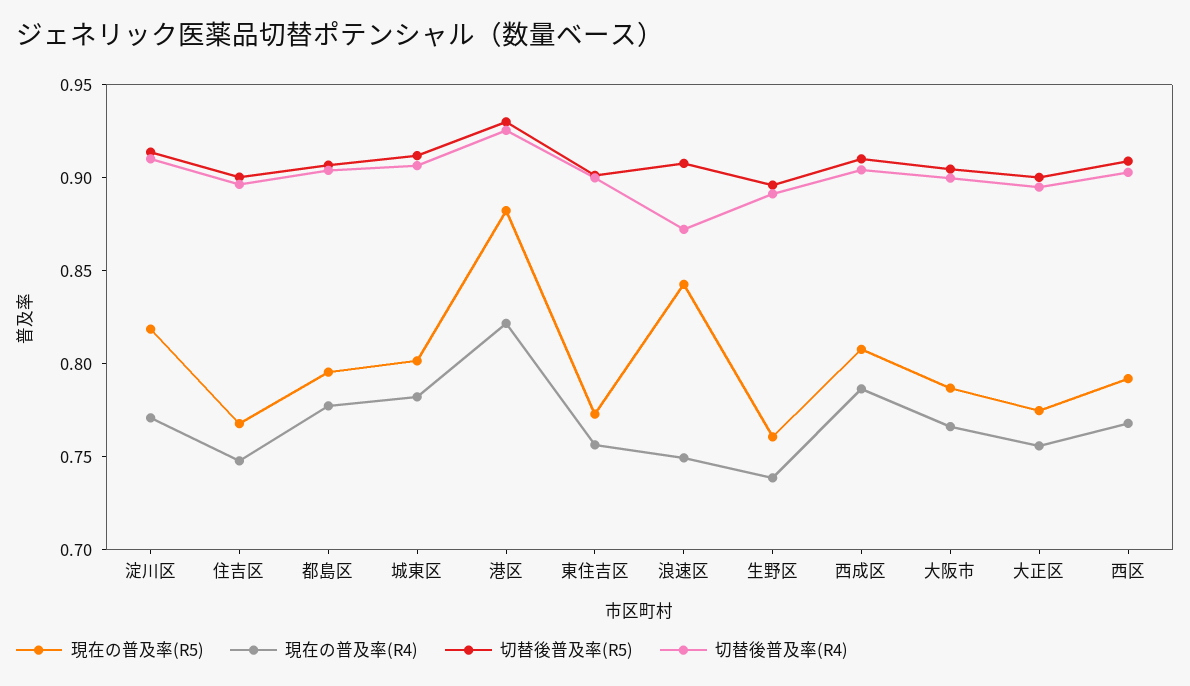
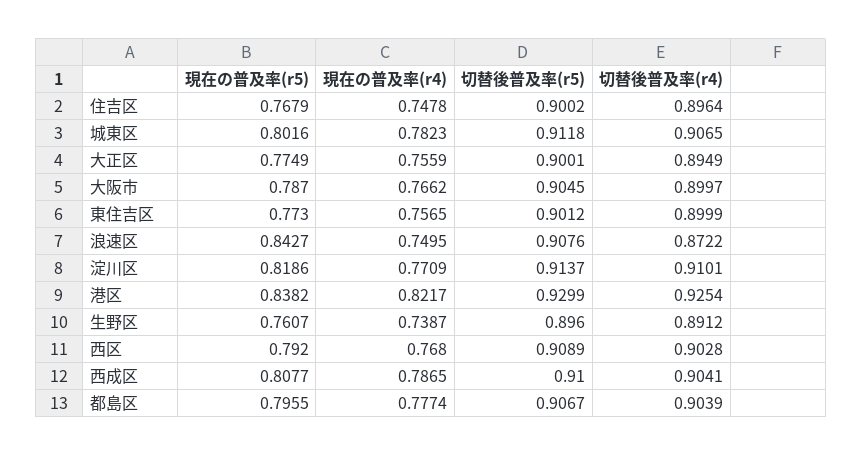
  {
    "現在の普及率(R5)": {
      "淀川区": 0.8186,
      "住吉区": 0.7679,
      "都島区": 0.7955,
      "城東区": 0.8016,
-     "港区": 0.88,
+     "港区": 0.8382,
      "東住吉区": 0.773,
      "浪速区": 0.8427,
      "生野区": 0.7607,
      "西成区": 0.8077,
      "大阪市": 0.787,
      "大正区": 0.7749,
      "西区": 0.792
    },
    "現在の普及率(R4)": {
      "淀川区": 0.7709,
      "住吉区": 0.7478,
      "都島区": 0.7774,
      "城東区": 0.7823,
      "港区": 0.8217,
      "東住吉区": 0.7565,
      "浪速区": 0.7495,
      "生野区": 0.7387,
      "西成区": 0.7865,
      "大阪市": 0.7662,
      "大正区": 0.7559,
      "西区": 0.768
    },
    "切替後普及率(R5)": {
      "淀川区": 0.9137,
      "住吉区": 0.9002,
      "都島区": 0.9067,
      "城東区": 0.9118,
      "港区": 0.9299,
      "東住吉区": 0.9012,
      "浪速区": 0.9076,
      "生野区": 0.896,
      "西成区": 0.91,
      "大阪市": 0.9045,
      "大正区": 0.9001,
      "西区": 0.9089
    },
    "切替後普及率(R4)": {
      "淀川区": 0.9101,
      "住吉区": 0.8964,
      "都島区": 0.9039,
      "城東区": 0.9065,
      "港区": 0.9254,
      "東住吉区": 0.8999,
      "浪速区": 0.8722,
      "生野区": 0.8912,
      "西成区": 0.9041,
      "大阪市": 0.8997,
      "大正区": 0.8949,
      "西区": 0.9028
    }
  }

